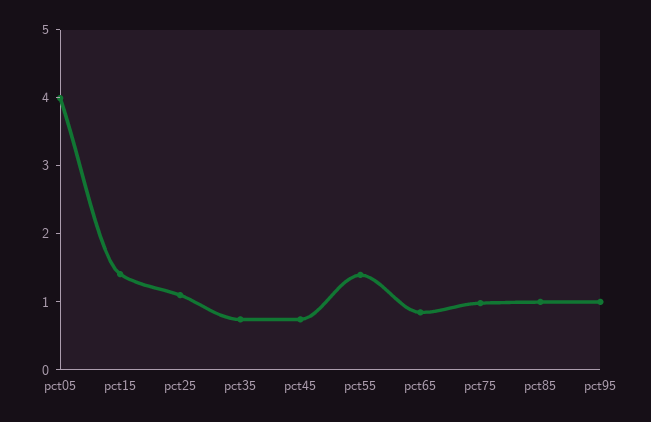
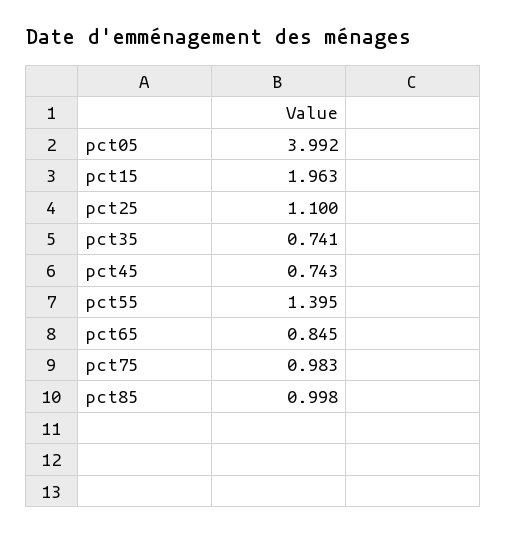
  {
    "pct05": 3.992,
-   "pct15": 1.4,
+   "pct15": 1.963,
    "pct25": 1.1,
    "pct35": 0.741,
    "pct45": 0.743,
    "pct55": 1.395,
    "pct65": 0.845,
    "pct75": 0.983,
-   "pct85": 0.998,
+   "pct85": 0.998
-   "pct95": 1
  }

